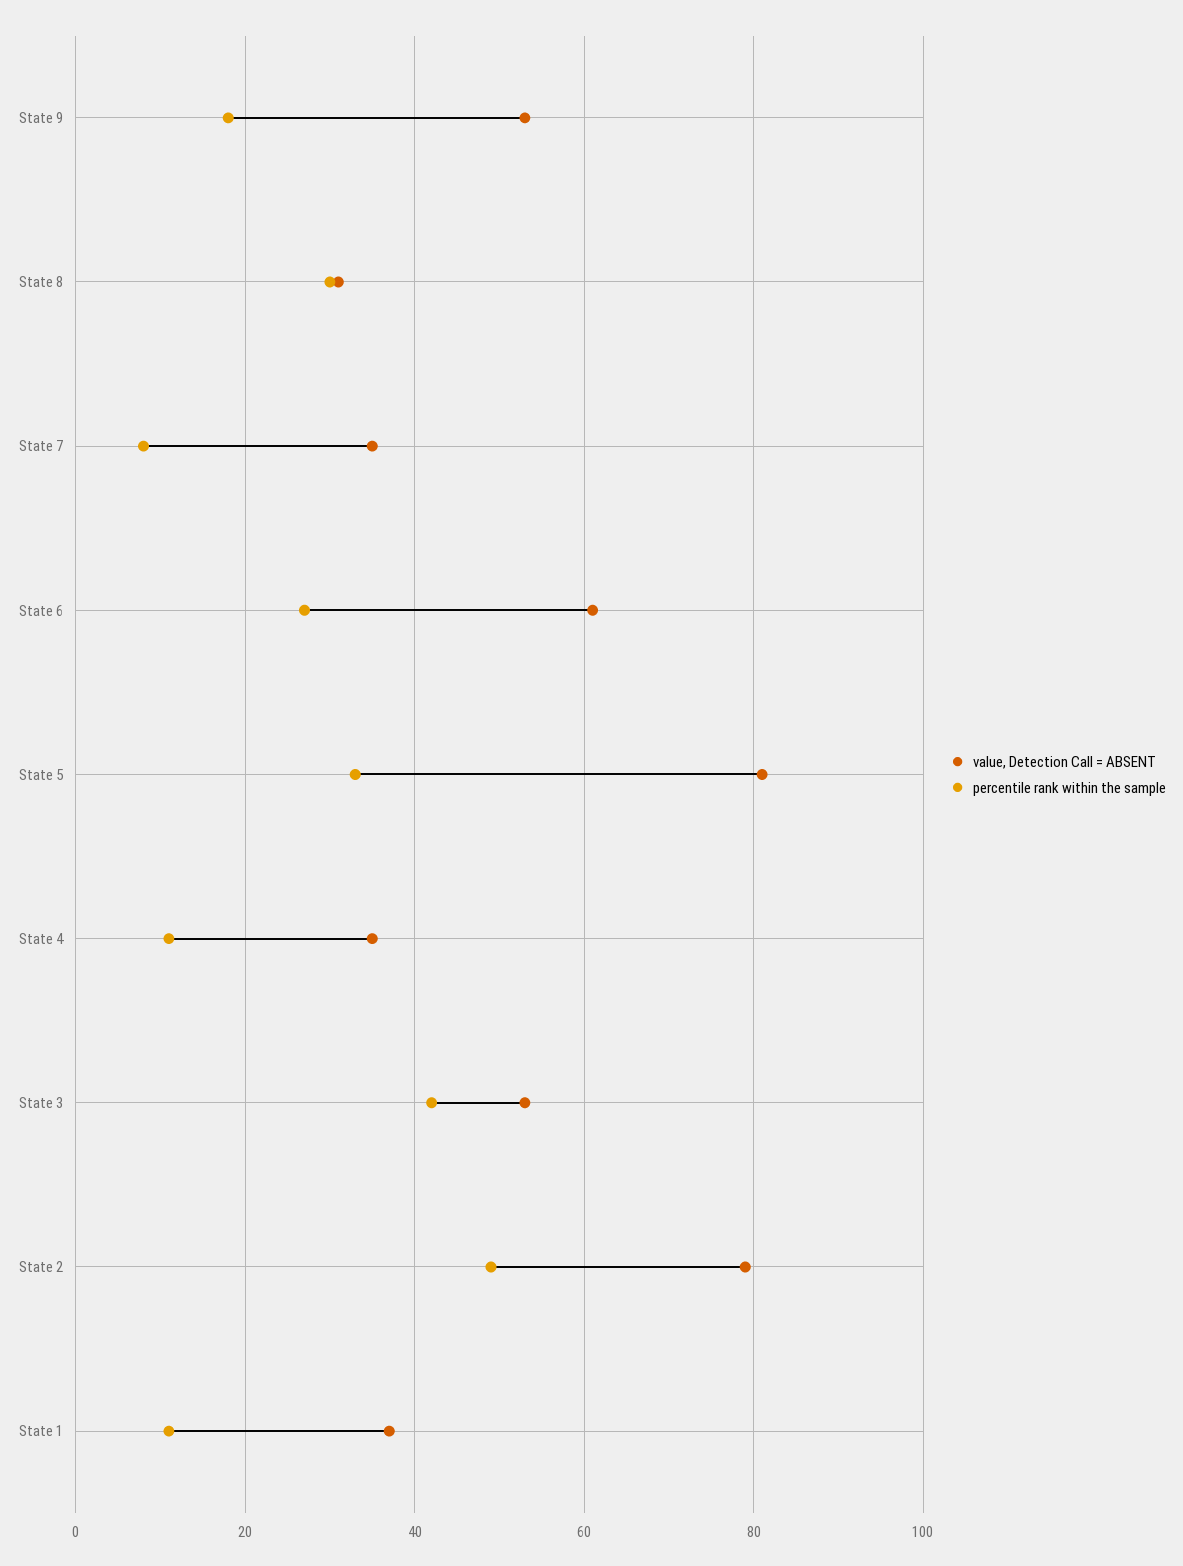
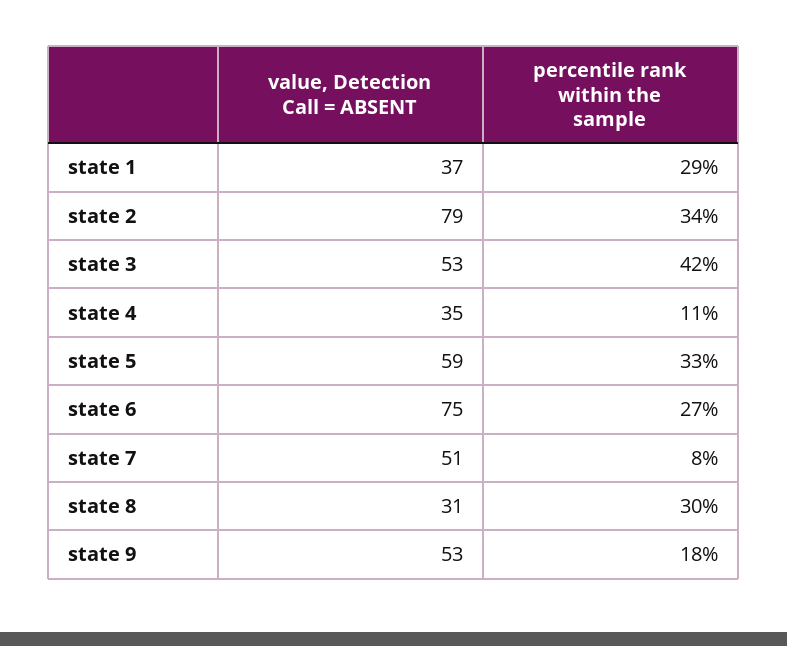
  {
    "value, Detection Call = ABSENT": {
      "State 9": 53,
      "State 8": 31,
-     "State 7": 35,
+     "State 7": 51,
-     "State 6": 60,
+     "State 6": 75,
-     "State 5": 80,
+     "State 5": 59,
      "State 4": 35,
      "State 3": 53,
      "State 2": 79,
      "State 1": 37
    },
    "percentile rank within the sample": {
      "State 9": 18,
      "State 8": 30,
      "State 7": 8,
      "State 6": 27,
      "State 5": 33,
      "State 4": 11,
      "State 3": 42,
-     "State 2": 50,
+     "State 2": 34,
-     "State 1": 10
+     "State 1": 29
    }
  }

